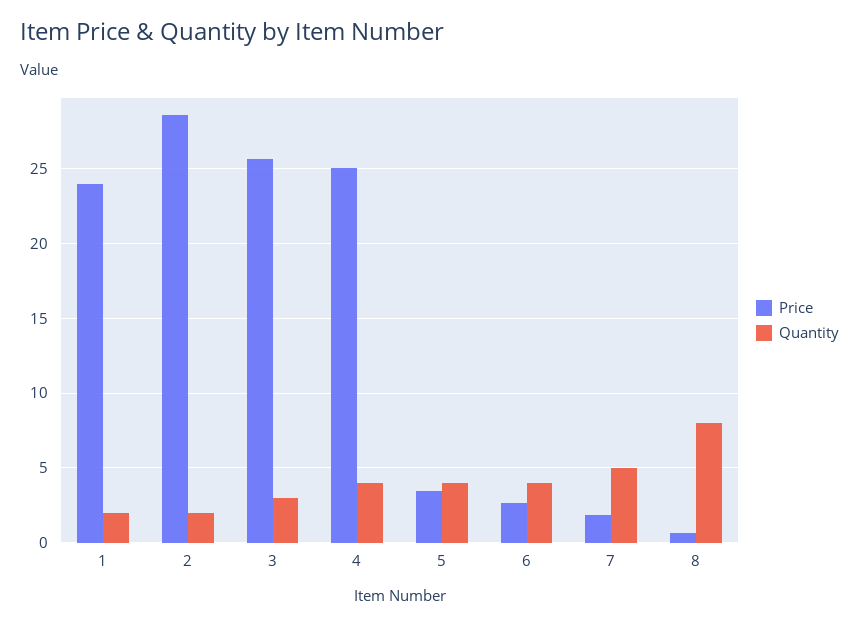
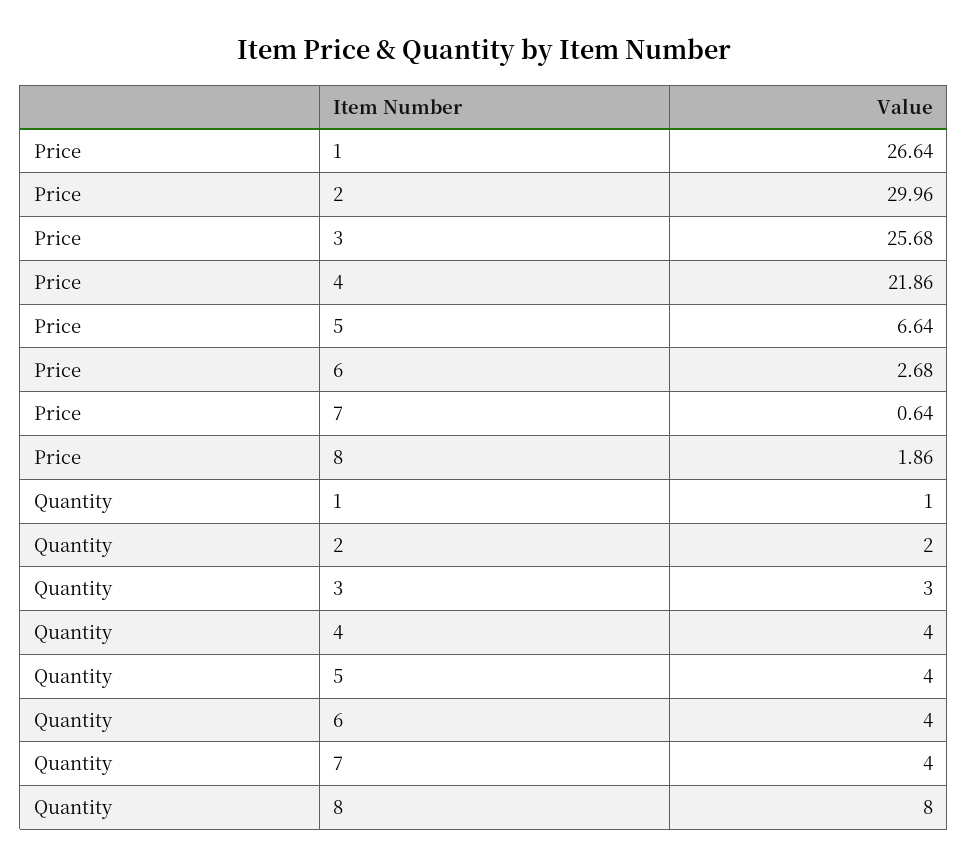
  {
    "Price": {
-     "1": 24,
+     "1": 26.64,
-     "2": 28.5,
+     "2": 29.96,
      "3": 25.68,
-     "4": 25,
+     "4": 21.86,
-     "5": 3.5,
+     "5": 6.64,
      "6": 2.68,
-     "7": 2,
+     "7": 0.64,
-     "8": 0.5
+     "8": 1.86
    },
    "Quantity": {
-     "1": 2,
+     "1": 1,
      "2": 2,
      "3": 3,
      "4": 4,
      "5": 4,
      "6": 4,
-     "7": 5,
+     "7": 4,
      "8": 8
    }
  }

